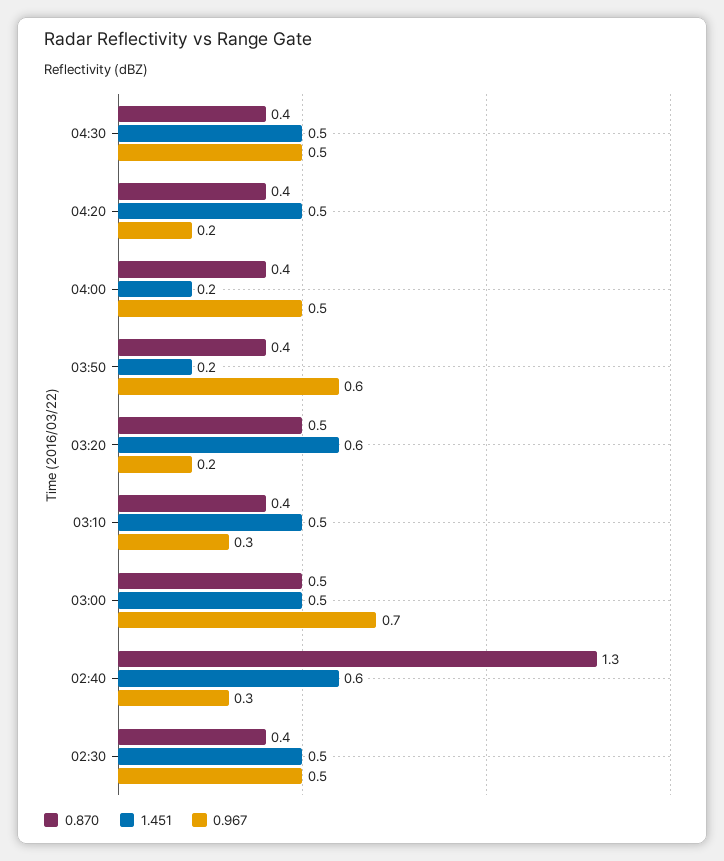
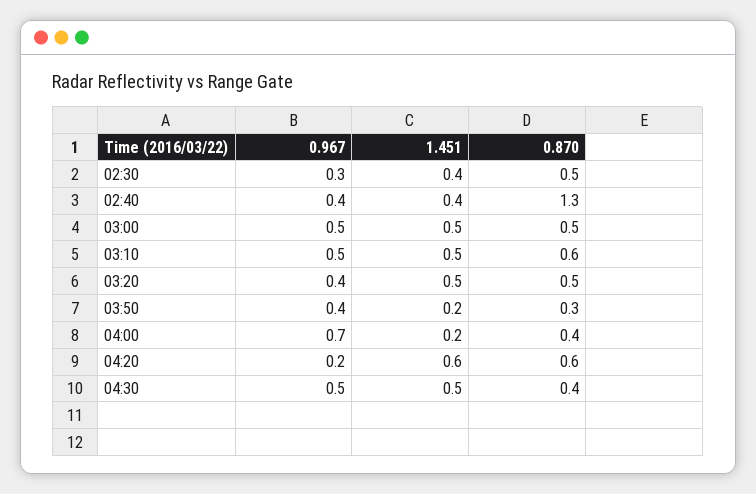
  {
    "0.870": {
      "04:30": 0.4,
-     "04:20": 0.4,
+     "04:20": 0.6,
      "04:00": 0.4,
-     "03:50": 0.4,
+     "03:50": 0.3,
      "03:20": 0.5,
-     "03:10": 0.4,
+     "03:10": 0.6,
      "03:00": 0.5,
      "02:40": 1.3,
-     "02:30": 0.4
+     "02:30": 0.5
    },
    "1.451": {
      "04:30": 0.5,
-     "04:20": 0.5,
+     "04:20": 0.6,
      "04:00": 0.2,
      "03:50": 0.2,
-     "03:20": 0.6,
+     "03:20": 0.5,
      "03:10": 0.5,
      "03:00": 0.5,
-     "02:40": 0.6,
+     "02:40": 0.4,
-     "02:30": 0.5
+     "02:30": 0.4
    },
    "0.967": {
      "04:30": 0.5,
      "04:20": 0.2,
-     "04:00": 0.5,
+     "04:00": 0.7,
-     "03:50": 0.6,
+     "03:50": 0.4,
-     "03:20": 0.2,
+     "03:20": 0.4,
-     "03:10": 0.3,
+     "03:10": 0.5,
-     "03:00": 0.7,
+     "03:00": 0.5,
-     "02:40": 0.3,
+     "02:40": 0.4,
-     "02:30": 0.5
+     "02:30": 0.3
    }
  }

